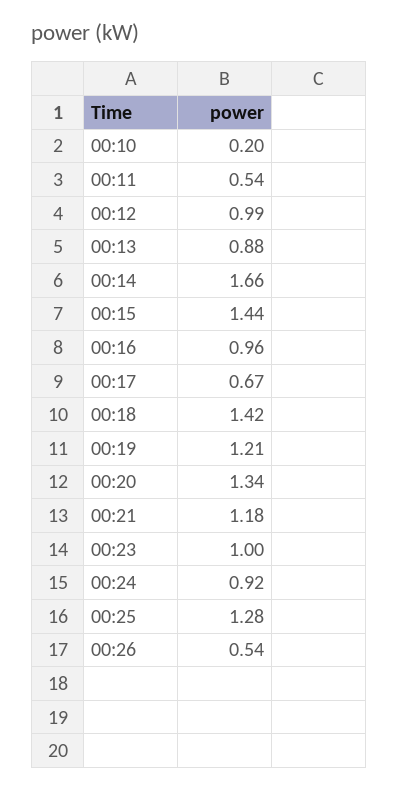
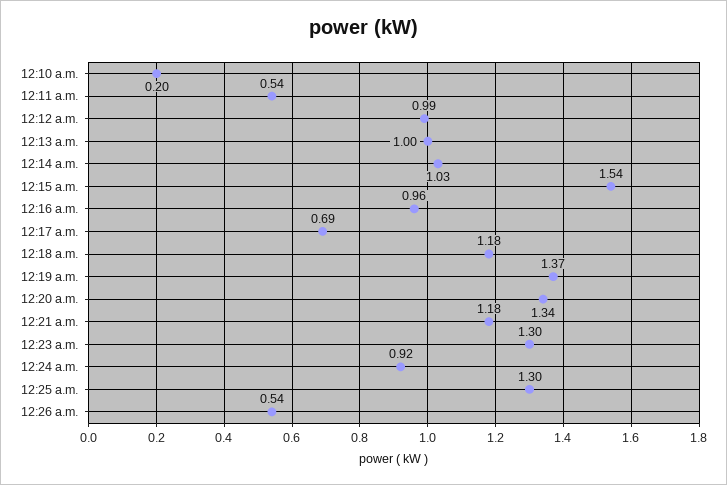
  {
    "00:10": 0.2,
    "00:11": 0.54,
    "00:12": 0.99,
-   "00:13": 0.88,
+   "00:13": 1,
-   "00:14": 1.66,
+   "00:14": 1.03,
-   "00:15": 1.44,
+   "00:15": 1.54,
    "00:16": 0.96,
-   "00:17": 0.67,
+   "00:17": 0.69,
-   "00:18": 1.42,
+   "00:18": 1.18,
-   "00:19": 1.21,
+   "00:19": 1.37,
    "00:20": 1.34,
    "00:21": 1.18,
-   "00:23": 1,
+   "00:23": 1.3,
    "00:24": 0.92,
-   "00:25": 1.28,
+   "00:25": 1.3,
    "00:26": 0.54
  }

